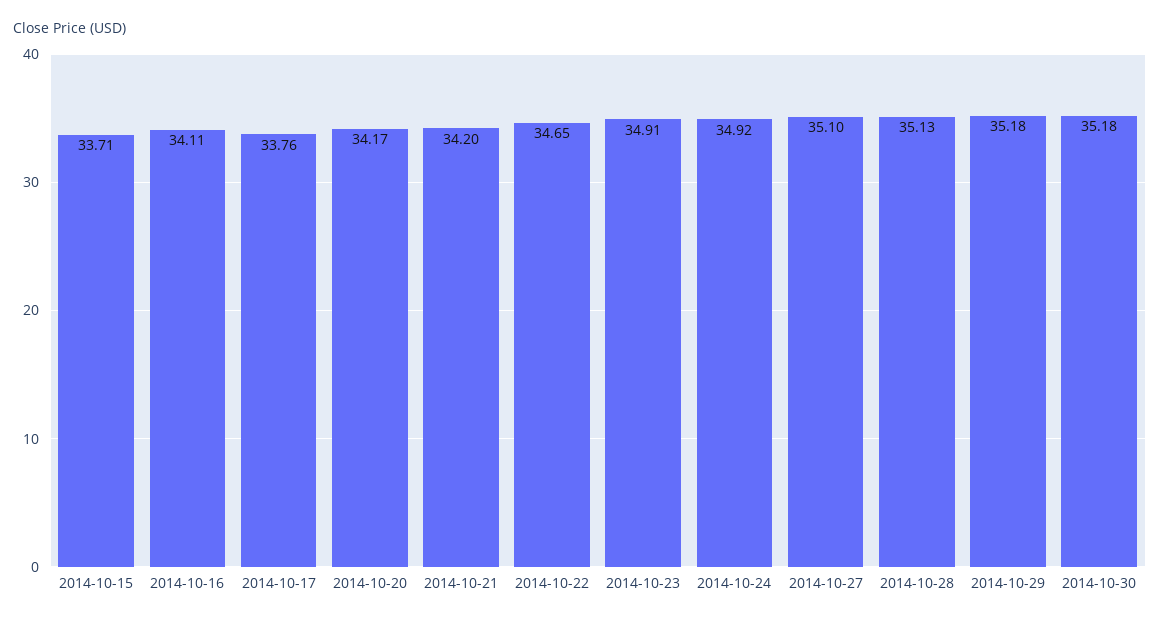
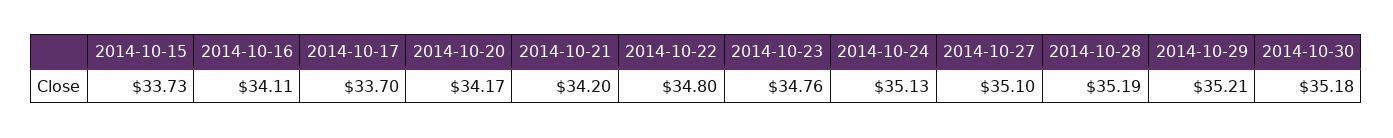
  {
-   "2014-10-15": 33.71,
+   "2014-10-15": 33.73,
    "2014-10-16": 34.11,
-   "2014-10-17": 33.76,
+   "2014-10-17": 33.7,
    "2014-10-20": 34.17,
    "2014-10-21": 34.2,
-   "2014-10-22": 34.65,
+   "2014-10-22": 34.8,
-   "2014-10-23": 34.91,
+   "2014-10-23": 34.76,
-   "2014-10-24": 34.92,
+   "2014-10-24": 35.13,
    "2014-10-27": 35.1,
-   "2014-10-28": 35.13,
+   "2014-10-28": 35.19,
-   "2014-10-29": 35.18,
+   "2014-10-29": 35.21,
    "2014-10-30": 35.18
  }

